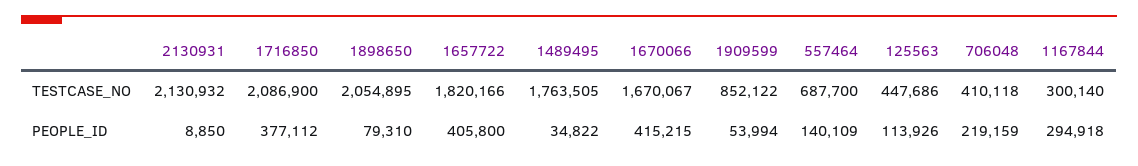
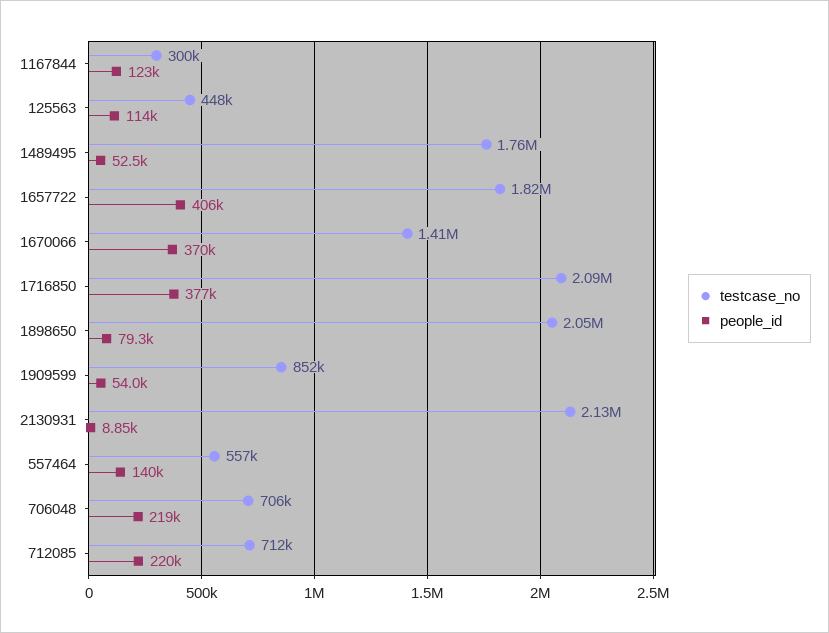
  {
    "TESTCASE_NO": {
      "2130931": 2130932,
      "1716850": 2086900,
      "1898650": 2054895,
      "1657722": 1820166,
      "1489495": 1763505,
-     "1670066": 1670067,
+     "1670066": 1410000,
      "1909599": 852122,
-     "557464": 687700,
+     "557464": 557000,
      "125563": 447686,
-     "706048": 410118,
+     "706048": 706000,
-     "1167844": 300140
+     "1167844": 300140,
+     "712085": 712000
    },
    "PEOPLE_ID": {
      "2130931": 8850,
      "1716850": 377112,
      "1898650": 79310,
      "1657722": 405800,
-     "1489495": 34822,
+     "1489495": 52500,
-     "1670066": 415215,
+     "1670066": 370000,
      "1909599": 53994,
      "557464": 140109,
      "125563": 113926,
      "706048": 219159,
-     "1167844": 294918
+     "1167844": 123000,
+     "712085": 220000
    }
  }

